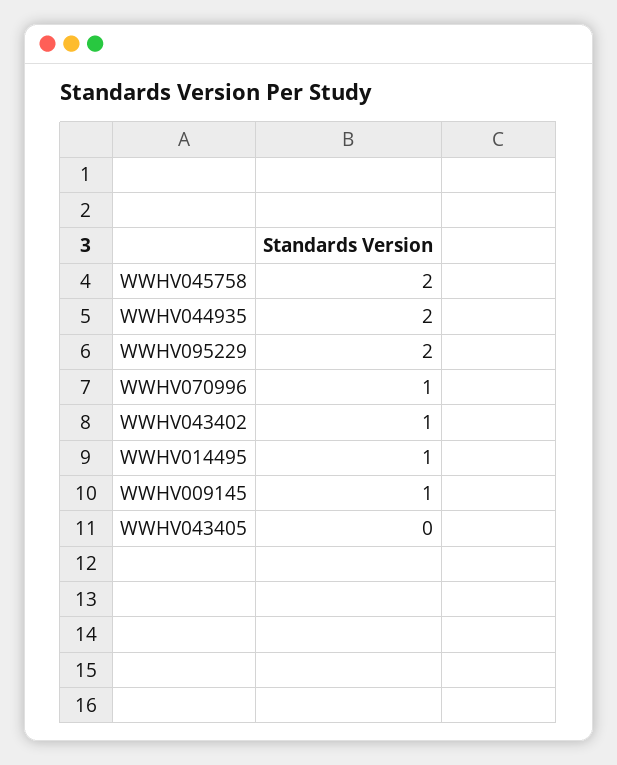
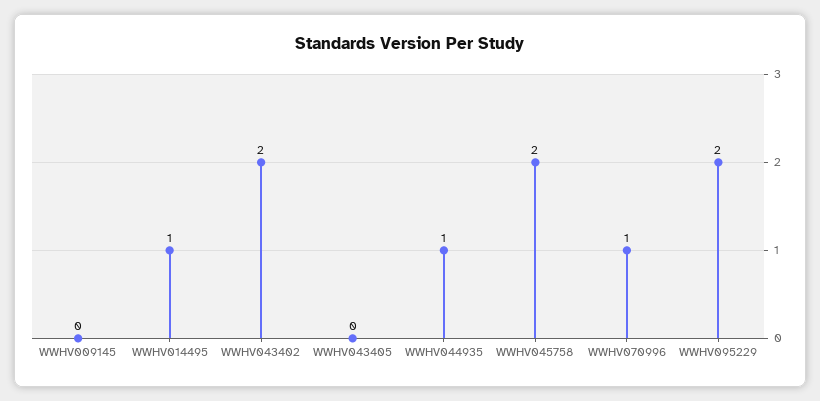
  {
    "WWHV045758": 2,
-   "WWHV044935": 2,
+   "WWHV044935": 1,
    "WWHV095229": 2,
    "WWHV070996": 1,
-   "WWHV043402": 1,
+   "WWHV043402": 2,
    "WWHV014495": 1,
-   "WWHV009145": 1,
+   "WWHV009145": 0,
    "WWHV043405": 0
  }

